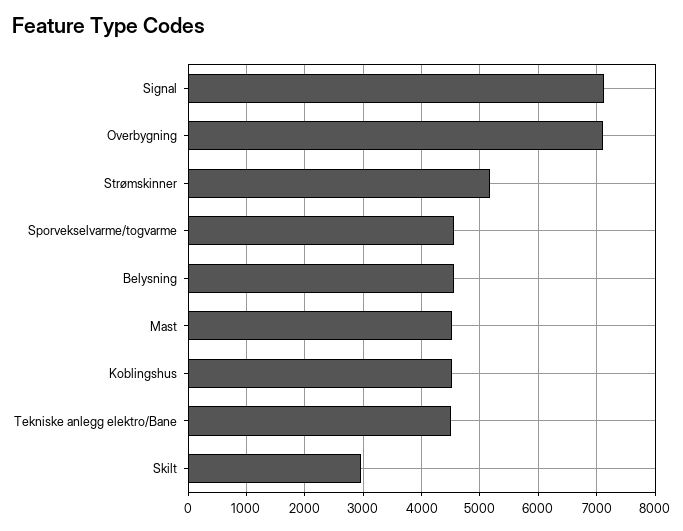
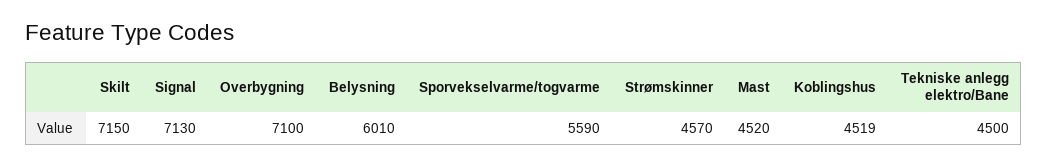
  {
    "Signal": 7130,
    "Overbygning": 7100,
-   "Strømskinner": 5200,
+   "Strømskinner": 4570,
-   "Sporvekselvarme/togvarme": 4600,
+   "Sporvekselvarme/togvarme": 5590,
-   "Belysning": 4600,
+   "Belysning": 6010,
    "Mast": 4520,
    "Koblingshus": 4519,
    "Tekniske anlegg elektro/Bane": 4500,
-   "Skilt": 3000
+   "Skilt": 7150
  }

